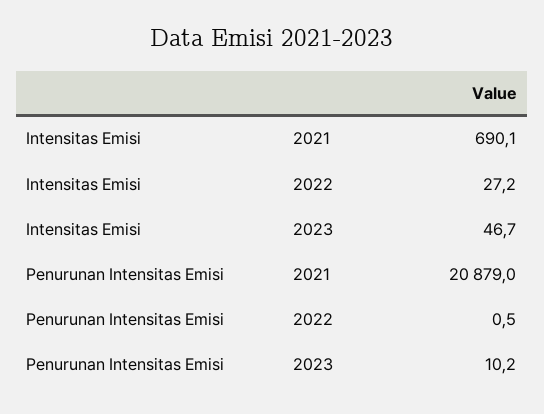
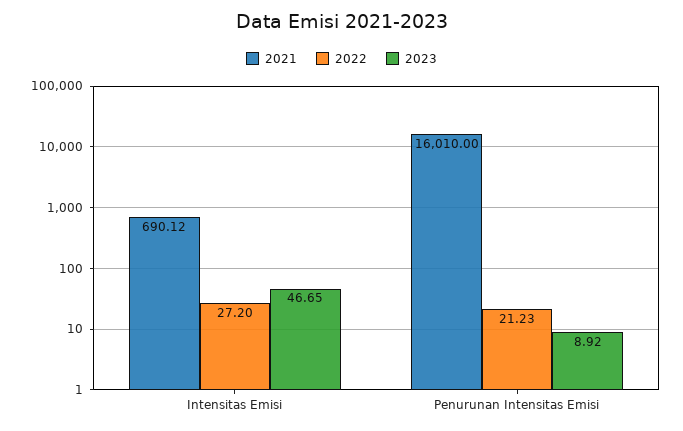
  {
    "2021": {
      "Intensitas Emisi": 690.12,
-     "Penurunan Intensitas Emisi": 20879
+     "Penurunan Intensitas Emisi": 16010
    },
    "2022": {
      "Intensitas Emisi": 27.2,
-     "Penurunan Intensitas Emisi": 0.5
+     "Penurunan Intensitas Emisi": 21.23
    },
    "2023": {
      "Intensitas Emisi": 46.65,
-     "Penurunan Intensitas Emisi": 10.2
+     "Penurunan Intensitas Emisi": 8.92
    }
  }

